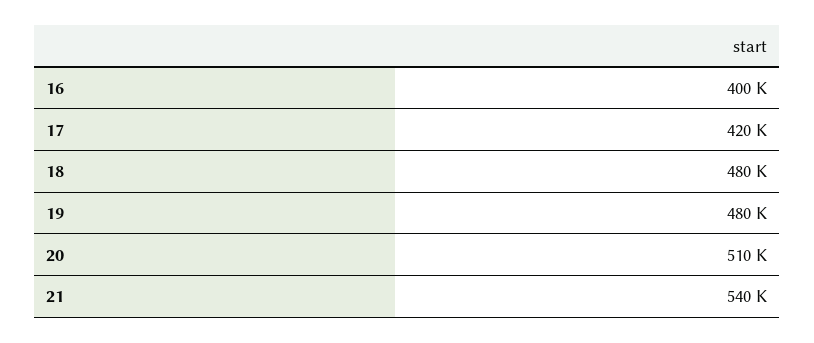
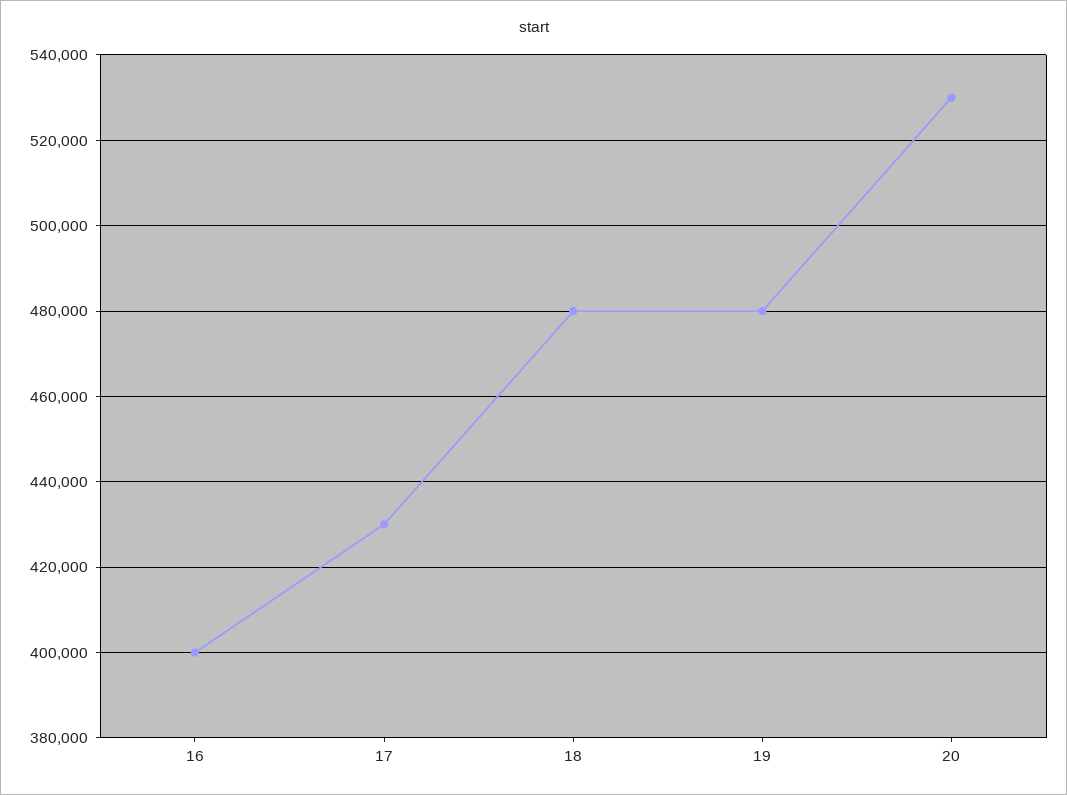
  {
    "16": 400000,
-   "17": 420000,
+   "17": 430000,
    "18": 480000,
    "19": 480000,
-   "20": 510000,
+   "20": 530000
-   "21": 540000
  }

